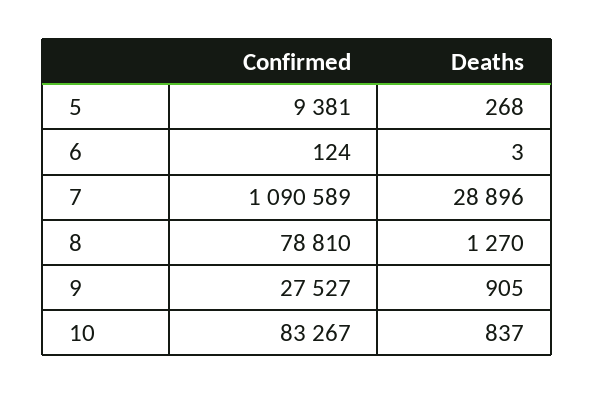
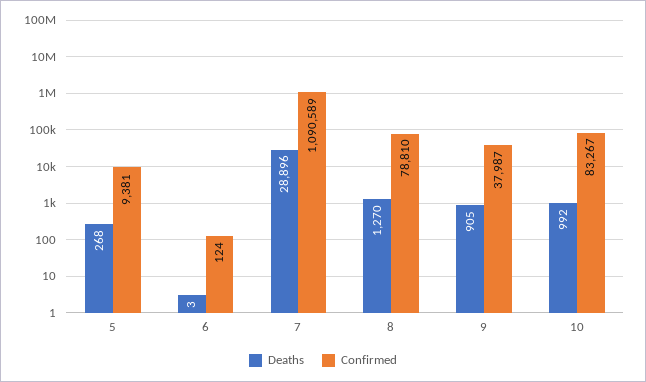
  {
    "Confirmed": {
      "5": 9381,
      "6": 124,
      "7": 1090589,
      "8": 78810,
-     "9": 27527,
+     "9": 37987,
      "10": 83267
    },
    "Deaths": {
      "5": 268,
      "6": 3,
      "7": 28896,
      "8": 1270,
      "9": 905,
-     "10": 837
+     "10": 992
    }
  }

